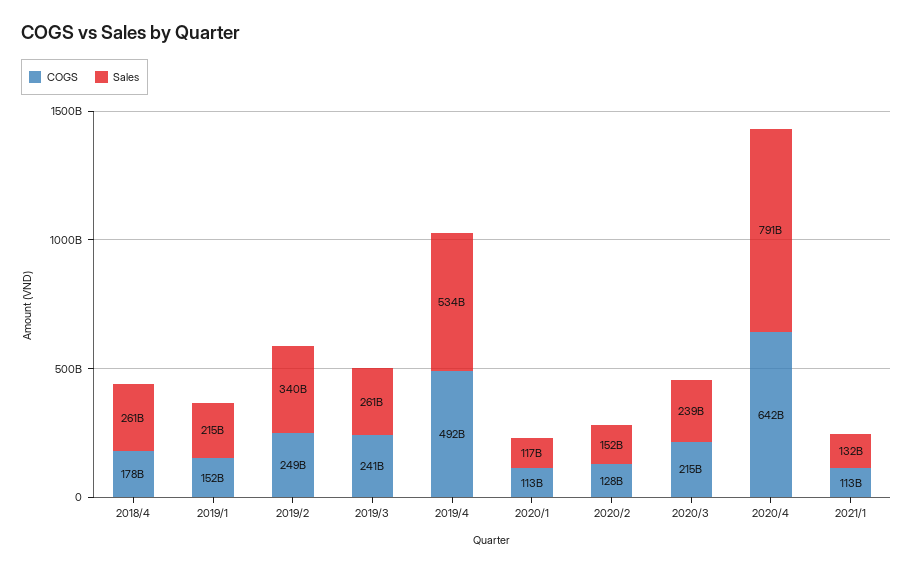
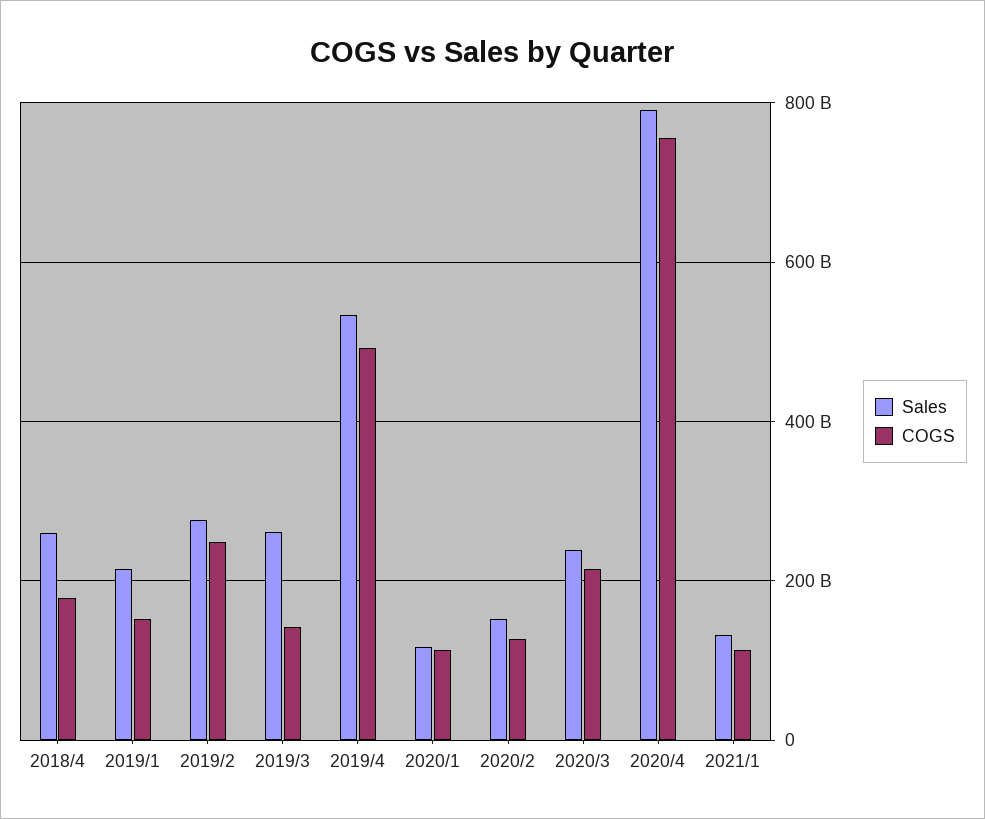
  {
    "COGS": {
      "2018/4": 178000000000,
      "2019/1": 152000000000,
      "2019/2": 249000000000,
-     "2019/3": 241000000000,
+     "2019/3": 140000000000,
      "2019/4": 492000000000,
      "2020/1": 113000000000,
      "2020/2": 128000000000,
      "2020/3": 215000000000,
-     "2020/4": 642000000000,
+     "2020/4": 760000000000,
      "2021/1": 113000000000
    },
    "Sales": {
      "2018/4": 261000000000,
      "2019/1": 215000000000,
-     "2019/2": 340000000000,
+     "2019/2": 280000000000,
      "2019/3": 261000000000,
      "2019/4": 534000000000,
      "2020/1": 117000000000,
      "2020/2": 152000000000,
      "2020/3": 239000000000,
      "2020/4": 791000000000,
      "2021/1": 132000000000
    }
  }

